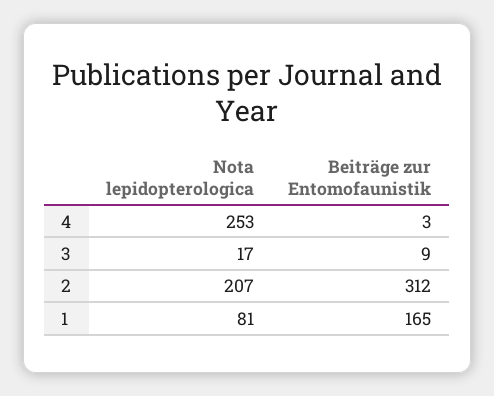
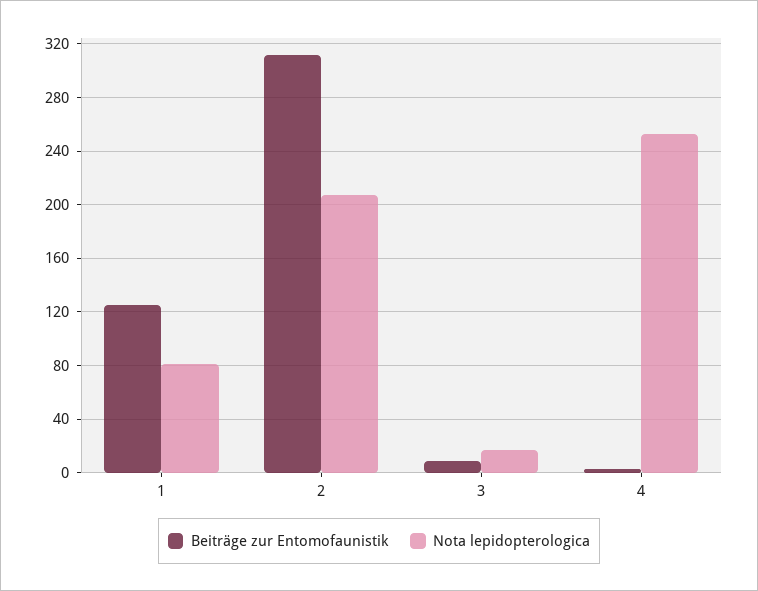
  {
    "Nota lepidopterologica": {
      "4": 253,
      "3": 17,
      "2": 207,
      "1": 81
    },
    "Beiträge zur Entomofaunistik": {
      "4": 3,
      "3": 9,
      "2": 312,
-     "1": 165
+     "1": 125
    }
  }

